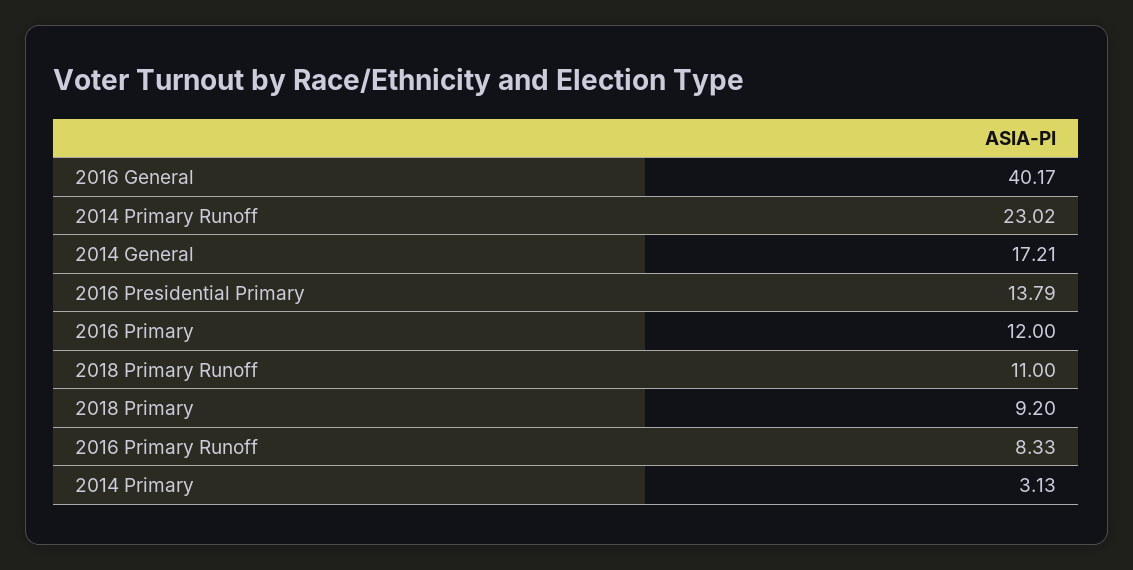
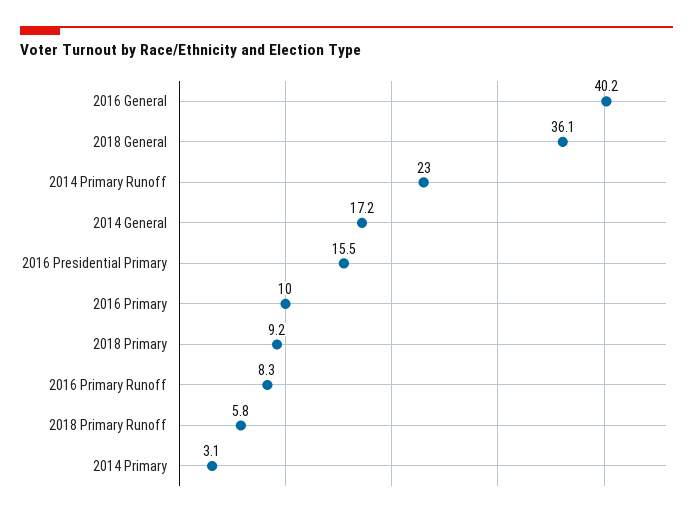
  {
    "2016 General": 40.17,
    "2014 Primary Runoff": 23.02,
    "2014 General": 17.21,
-   "2016 Presidential Primary": 13.79,
+   "2016 Presidential Primary": 15.5,
-   "2016 Primary": 12,
+   "2016 Primary": 10,
-   "2018 Primary Runoff": 11,
+   "2018 Primary Runoff": 5.8,
    "2018 Primary": 9.2,
    "2016 Primary Runoff": 8.33,
-   "2014 Primary": 3.13
+   "2014 Primary": 3.13,
+   "2018 General": 36.1
  }

